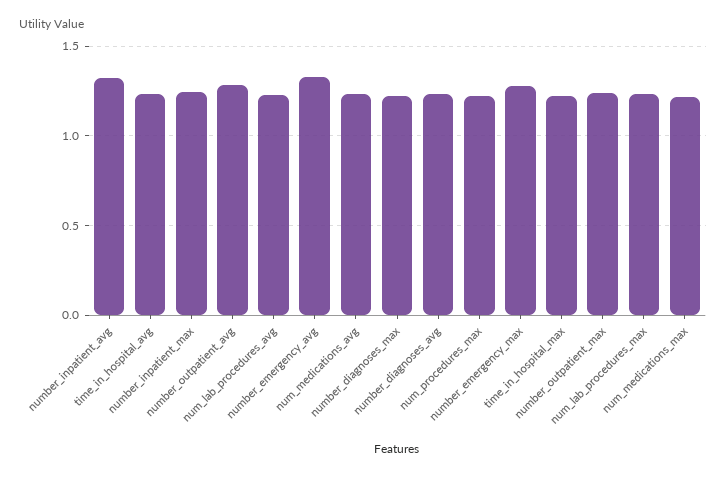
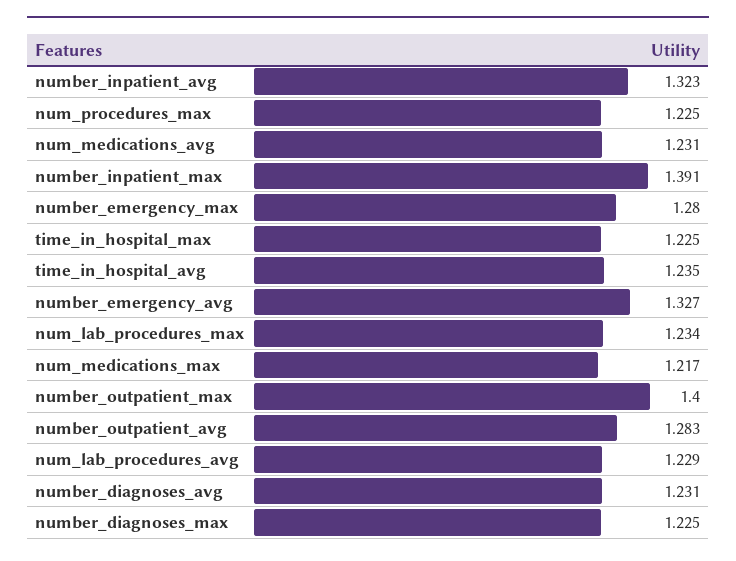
  {
    "number_inpatient_avg": 1.323,
    "time_in_hospital_avg": 1.235,
-   "number_inpatient_max": 1.25,
+   "number_inpatient_max": 1.391,
    "number_outpatient_avg": 1.283,
    "num_lab_procedures_avg": 1.229,
    "number_emergency_avg": 1.327,
    "num_medications_avg": 1.231,
    "number_diagnoses_max": 1.225,
    "number_diagnoses_avg": 1.231,
    "num_procedures_max": 1.225,
    "number_emergency_max": 1.28,
    "time_in_hospital_max": 1.225,
-   "number_outpatient_max": 1.25,
+   "number_outpatient_max": 1.4,
    "num_lab_procedures_max": 1.234,
    "num_medications_max": 1.217
  }

